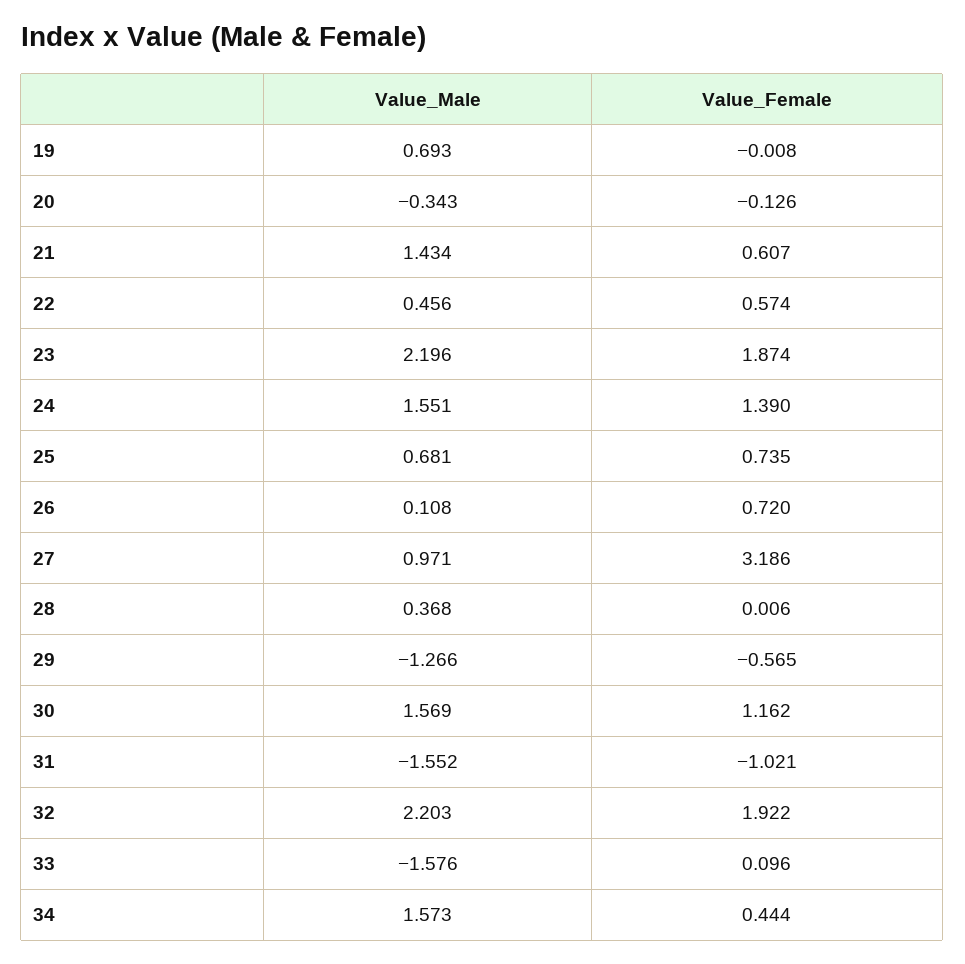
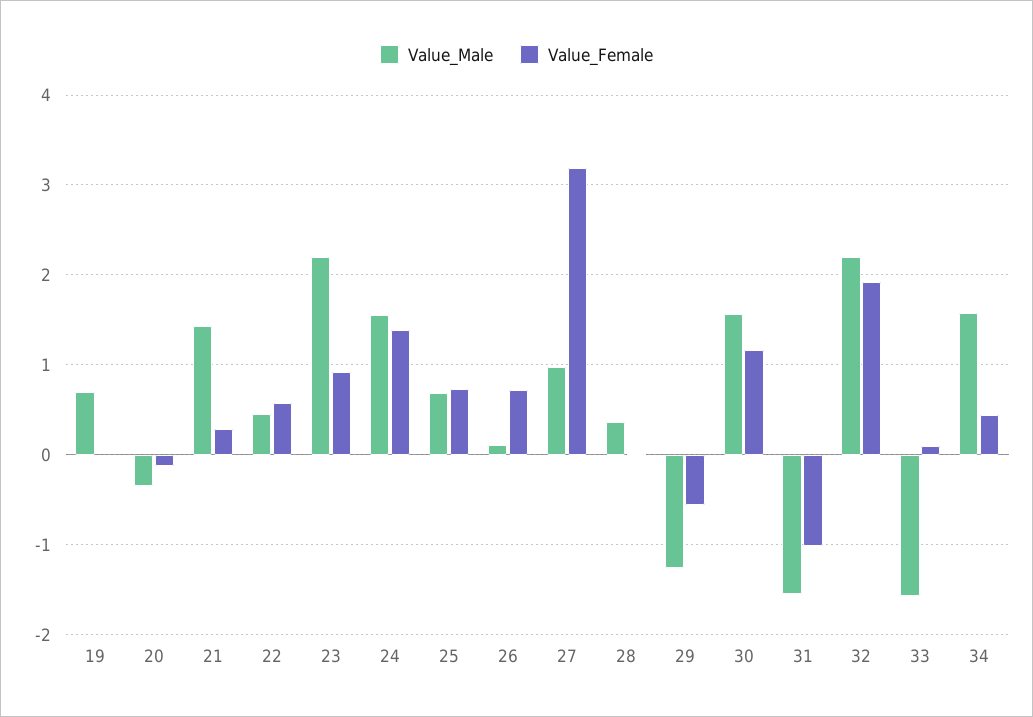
  {
    "Value_Male": {
      "19": 0.693,
      "20": -0.343,
      "21": 1.434,
      "22": 0.456,
      "23": 2.196,
      "24": 1.551,
      "25": 0.681,
      "26": 0.108,
      "27": 0.971,
      "28": 0.368,
      "29": -1.266,
      "30": 1.569,
      "31": -1.552,
      "32": 2.203,
      "33": -1.576,
      "34": 1.573
    },
    "Value_Female": {
      "19": -0.008,
      "20": -0.126,
-     "21": 0.607,
+     "21": 0.3,
      "22": 0.574,
-     "23": 1.874,
+     "23": 0.9,
      "24": 1.39,
      "25": 0.735,
      "26": 0.72,
      "27": 3.186,
      "28": 0.006,
      "29": -0.565,
      "30": 1.162,
      "31": -1.021,
      "32": 1.922,
      "33": 0.096,
      "34": 0.444
    }
  }

